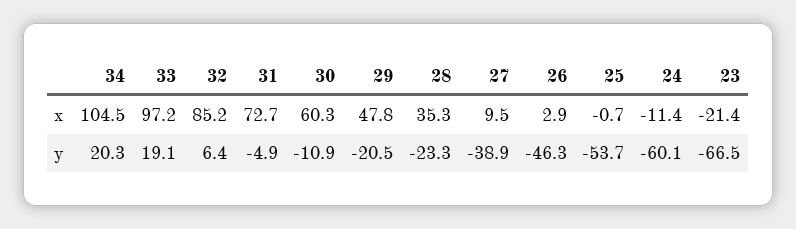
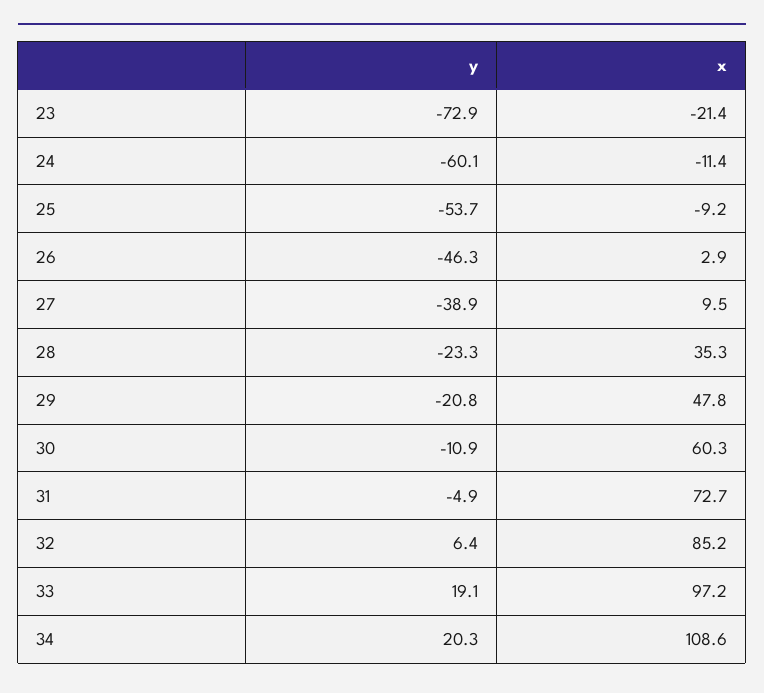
  {
    "34": {
-     "x": 104.5,
+     "x": 108.6,
      "y": 20.3
    },
    "33": {
      "x": 97.2,
      "y": 19.1
    },
    "32": {
      "x": 85.2,
      "y": 6.4
    },
    "31": {
      "x": 72.7,
      "y": -4.9
    },
    "30": {
      "x": 60.3,
      "y": -10.9
    },
    "29": {
      "x": 47.8,
-     "y": -20.5
+     "y": -20.8
    },
    "28": {
      "x": 35.3,
      "y": -23.3
    },
    "27": {
      "x": 9.5,
      "y": -38.9
    },
    "26": {
      "x": 2.9,
      "y": -46.3
    },
    "25": {
-     "x": -0.7,
+     "x": -9.2,
      "y": -53.7
    },
    "24": {
      "x": -11.4,
      "y": -60.1
    },
    "23": {
      "x": -21.4,
-     "y": -66.5
+     "y": -72.9
    }
  }

